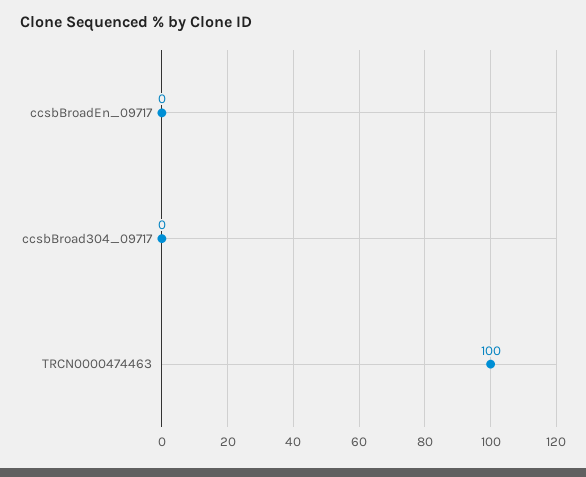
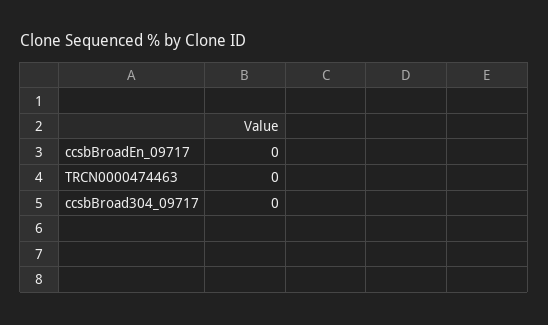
  {
    "ccsbBroadEn_09717": 0,
    "ccsbBroad304_09717": 0,
-   "TRCN0000474463": 100
+   "TRCN0000474463": 0
  }

